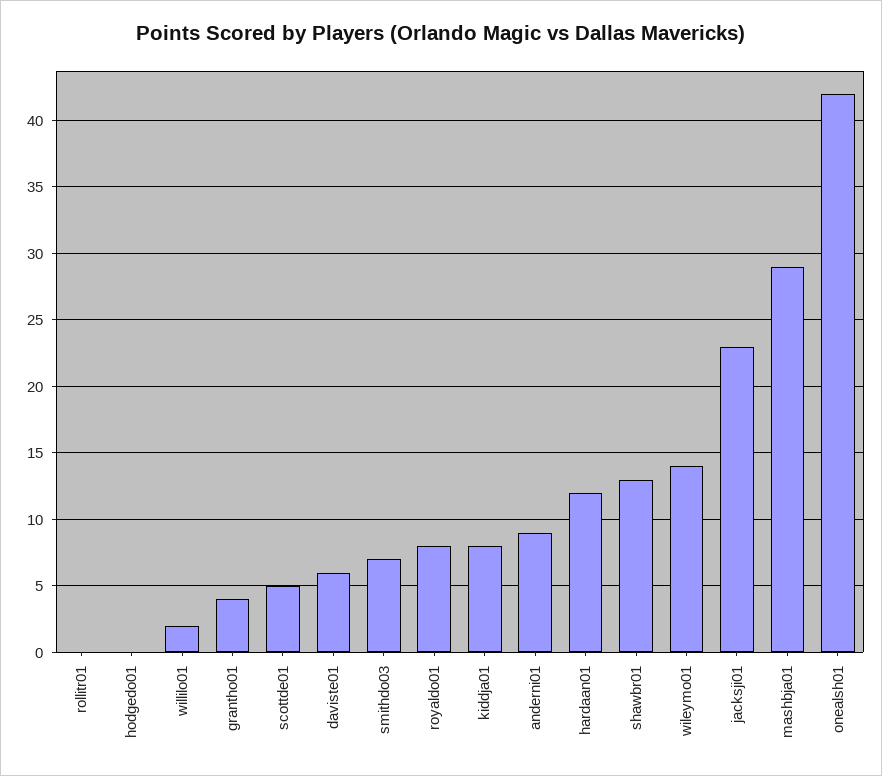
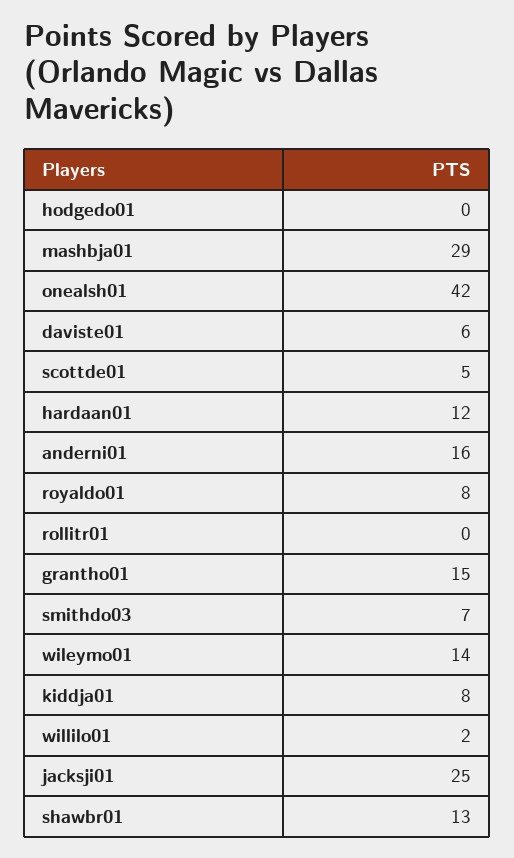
  {
    "rollitr01": 0,
    "hodgedo01": 0,
    "willilo01": 2,
-   "grantho01": 4,
+   "grantho01": 15,
    "scottde01": 5,
    "daviste01": 6,
    "smithdo03": 7,
    "royaldo01": 8,
    "kiddja01": 8,
-   "anderni01": 9,
+   "anderni01": 16,
    "hardaan01": 12,
    "shawbr01": 13,
    "wileymo01": 14,
-   "jacksji01": 23,
+   "jacksji01": 25,
    "mashbja01": 29,
    "onealsh01": 42
  }

